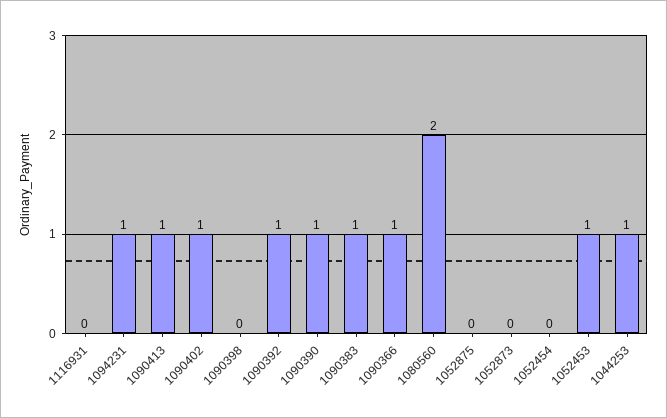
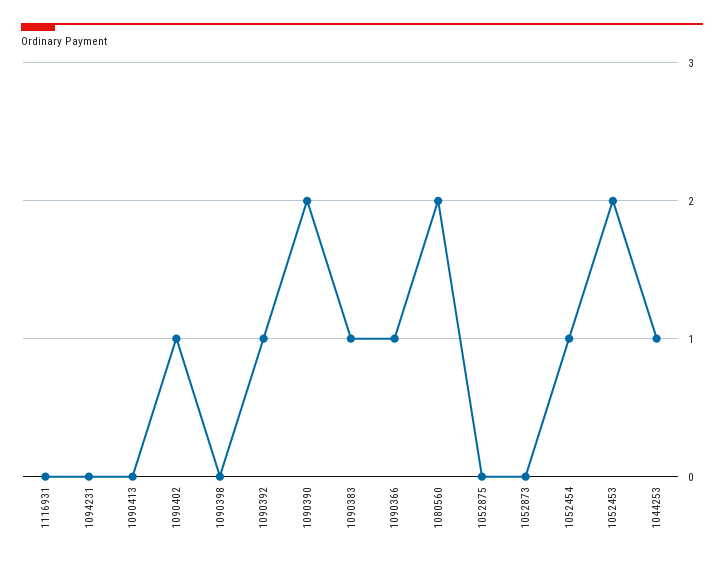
  {
    "1116931": 0,
-   "1094231": 1,
+   "1094231": 0,
-   "1090413": 1,
+   "1090413": 0,
    "1090402": 1,
    "1090398": 0,
    "1090392": 1,
-   "1090390": 1,
+   "1090390": 2,
    "1090383": 1,
    "1090366": 1,
    "1080560": 2,
    "1052875": 0,
    "1052873": 0,
-   "1052454": 0,
+   "1052454": 1,
-   "1052453": 1,
+   "1052453": 2,
    "1044253": 1
  }

